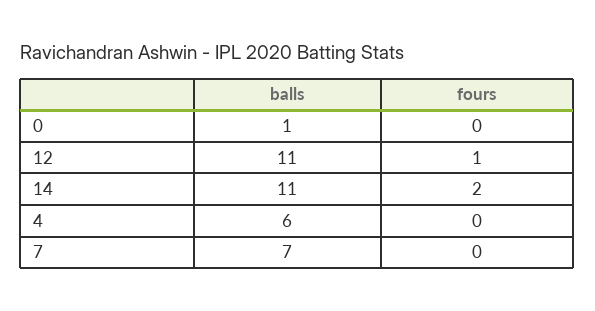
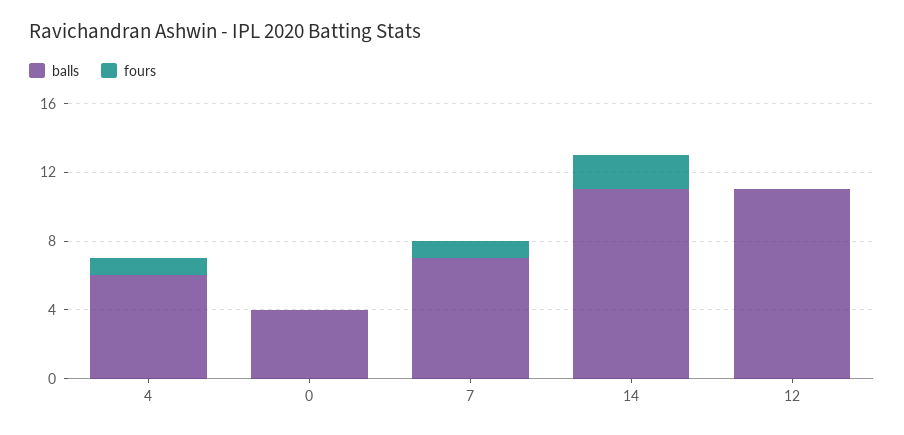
  {
    "balls": {
-     "0": 1,
+     "0": 4,
      "12": 11,
      "14": 11,
      "4": 6,
      "7": 7
    },
    "fours": {
      "0": 0,
-     "12": 1,
+     "12": 0,
      "14": 2,
-     "4": 0,
+     "4": 1,
-     "7": 0
+     "7": 1
    }
  }

